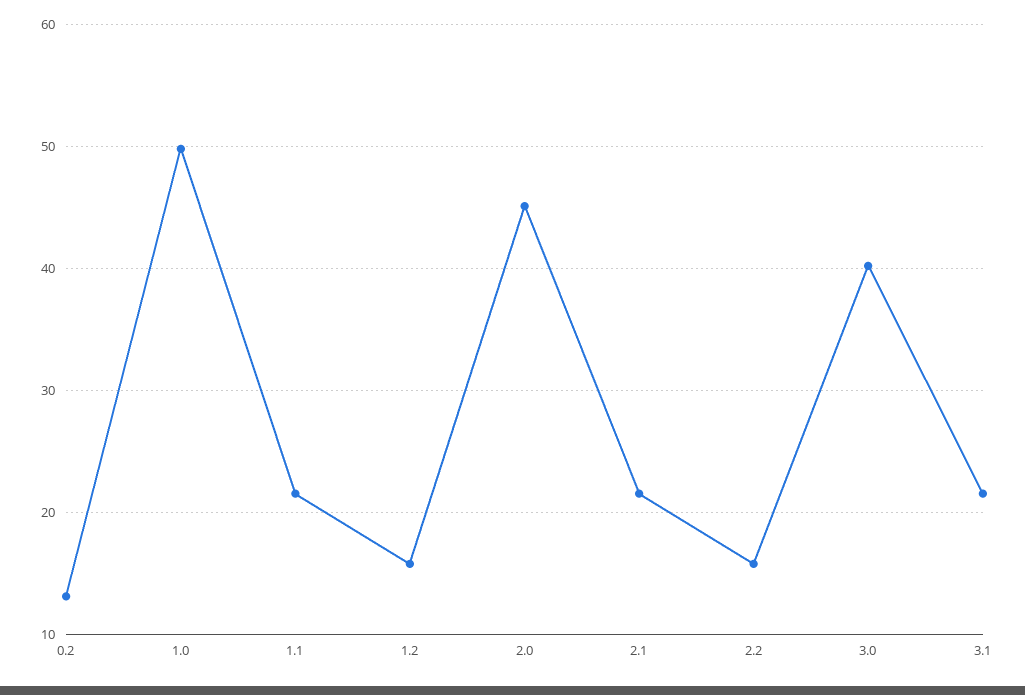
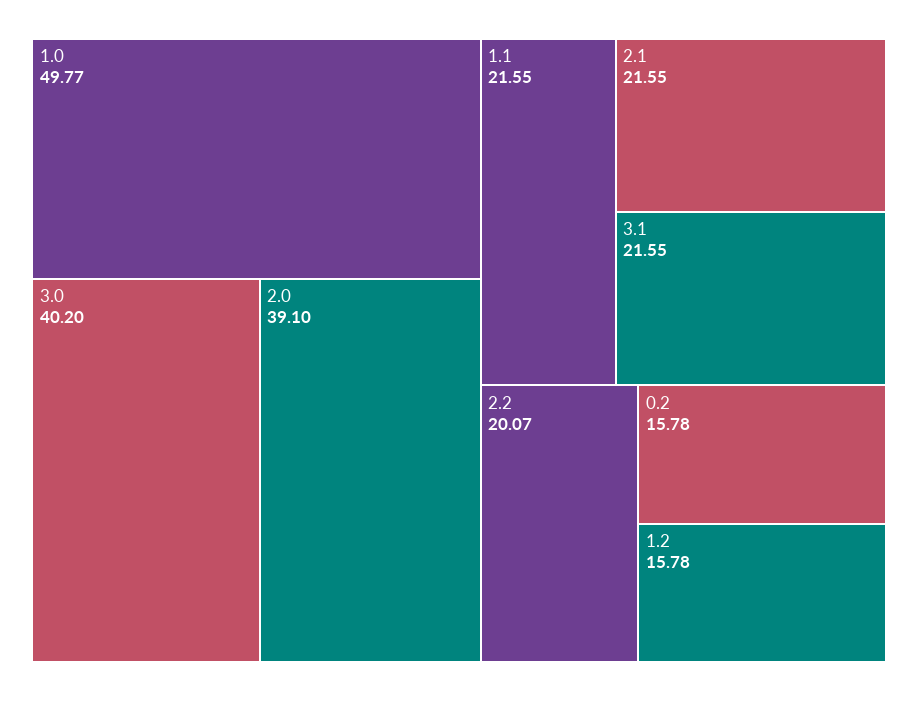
  {
-   "0.2": 13,
+   "0.2": 15.78,
    "1.0": 49.77,
    "1.1": 21.55,
    "1.2": 15.78,
-   "2.0": 45,
+   "2.0": 39.1,
    "2.1": 21.55,
-   "2.2": 16,
+   "2.2": 20.07,
    "3.0": 40.2,
    "3.1": 21.55
  }

